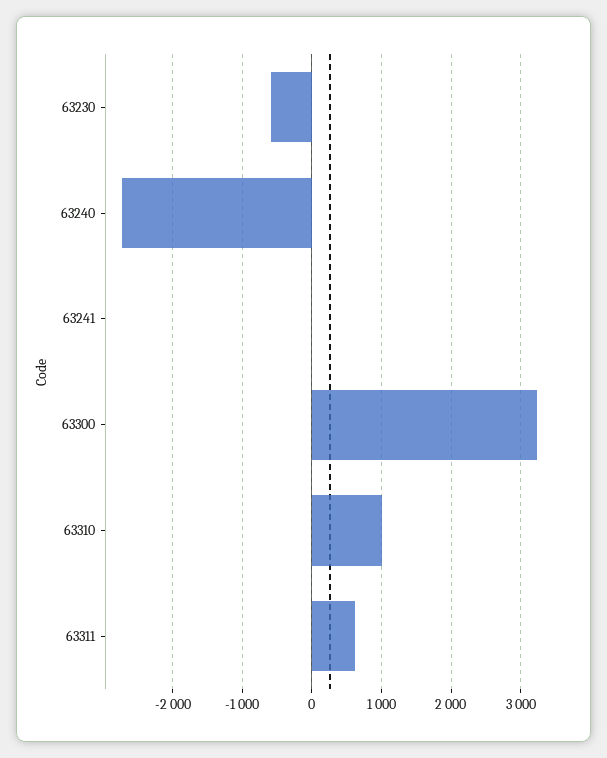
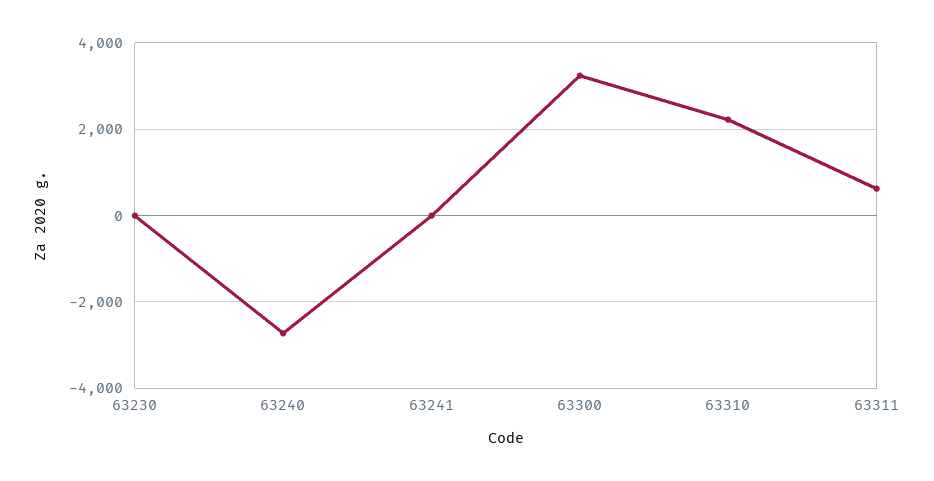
  {
-   "63230": -600,
+   "63230": 0,
    "63240": -2700,
    "63241": 0,
    "63300": 3200,
-   "63310": 1000,
+   "63310": 2200,
    "63311": 600
  }

